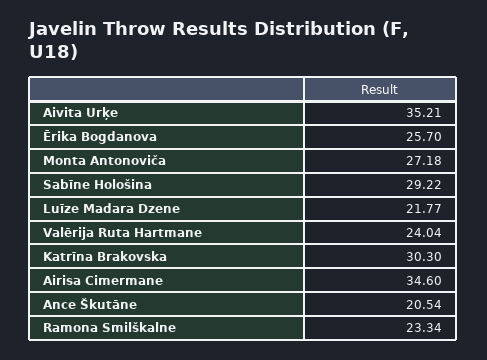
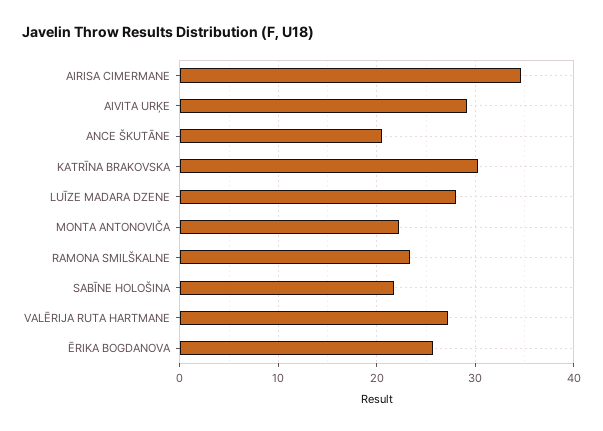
  {
-   "Aivita Urķe": 35.21,
+   "Aivita Urķe": 29,
    "Ērika Bogdanova": 25.7,
-   "Monta Antonoviča": 27.18,
+   "Monta Antonoviča": 22,
-   "Sabīne Hološina": 29.22,
+   "Sabīne Hološina": 22,
-   "Luīze Madara Dzene": 21.77,
+   "Luīze Madara Dzene": 28,
-   "Valērija Ruta Hartmane": 24.04,
+   "Valērija Ruta Hartmane": 27,
    "Katrīna Brakovska": 30.3,
    "Airisa Cimermane": 34.6,
    "Ance Škutāne": 20.54,
    "Ramona Smilškalne": 23.34
  }

